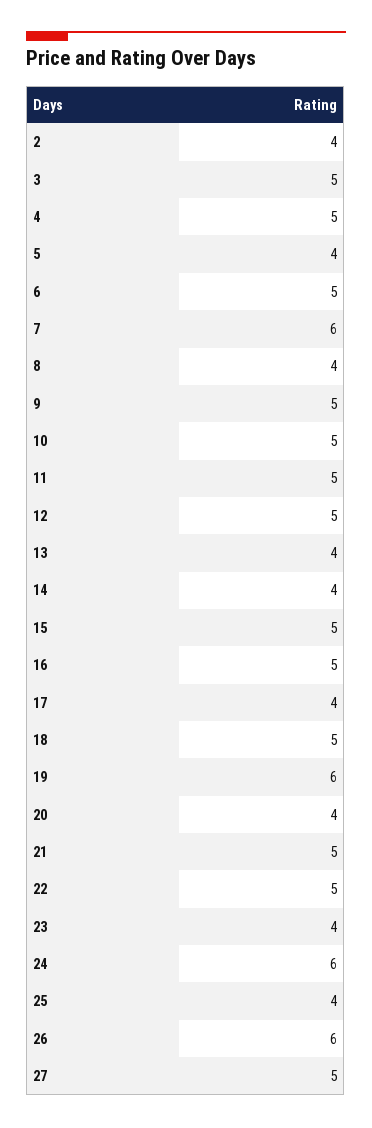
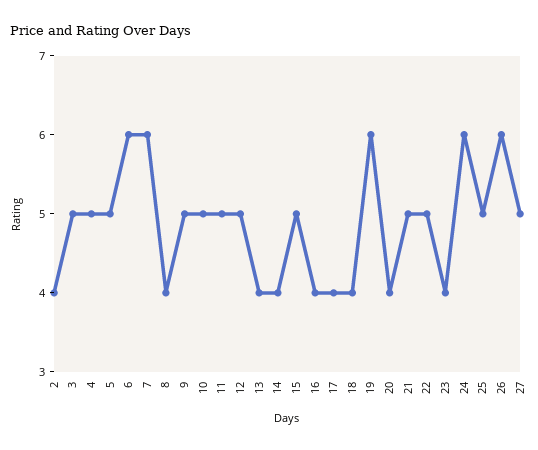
  {
    "2": 4,
    "3": 5,
    "4": 5,
-   "5": 4,
+   "5": 5,
-   "6": 5,
+   "6": 6,
    "7": 6,
    "8": 4,
    "9": 5,
    "10": 5,
    "11": 5,
    "12": 5,
    "13": 4,
    "14": 4,
    "15": 5,
-   "16": 5,
+   "16": 4,
    "17": 4,
-   "18": 5,
+   "18": 4,
    "19": 6,
    "20": 4,
    "21": 5,
    "22": 5,
    "23": 4,
    "24": 6,
-   "25": 4,
+   "25": 5,
    "26": 6,
    "27": 5
  }

